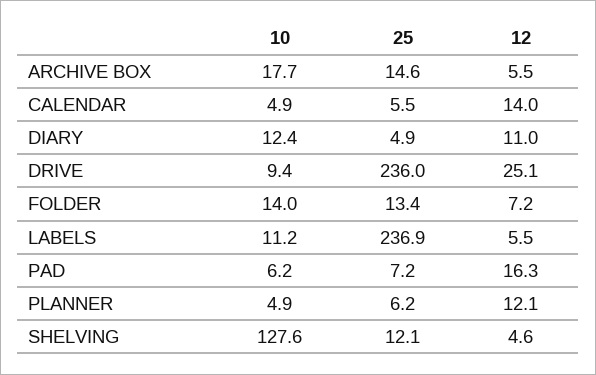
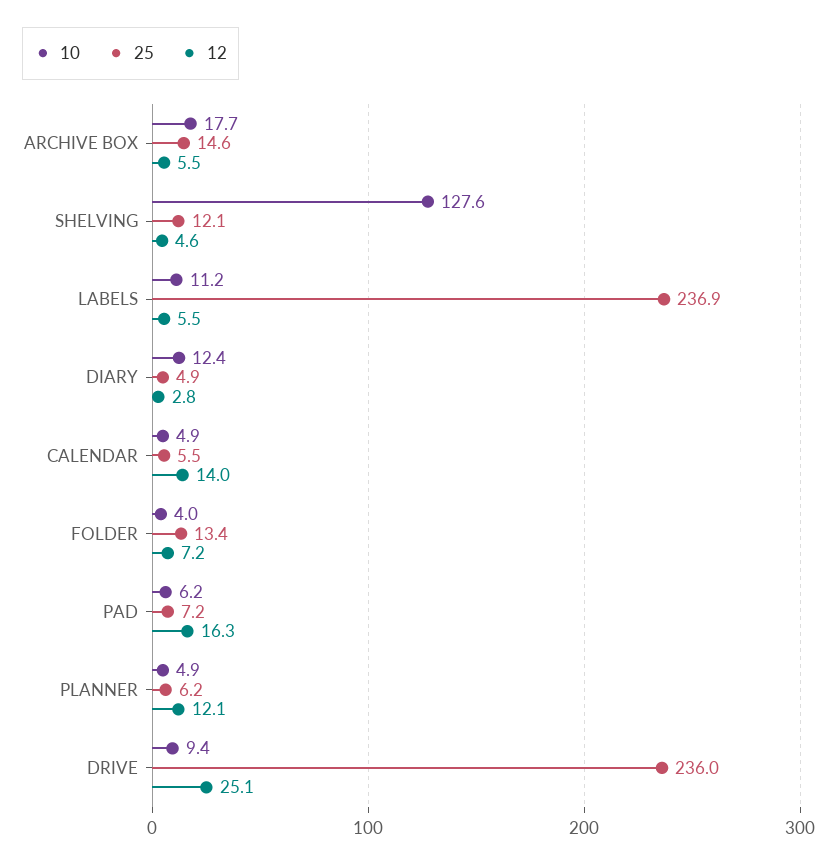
  {
    "10": {
      "ARCHIVE BOX": 17.7,
      "CALENDAR": 4.9,
      "DIARY": 12.4,
      "DRIVE": 9.4,
-     "FOLDER": 14,
+     "FOLDER": 4,
      "LABELS": 11.2,
      "PAD": 6.2,
      "PLANNER": 4.9,
      "SHELVING": 127.6
    },
    "25": {
      "ARCHIVE BOX": 14.6,
      "CALENDAR": 5.5,
      "DIARY": 4.9,
      "DRIVE": 236,
      "FOLDER": 13.4,
      "LABELS": 236.9,
      "PAD": 7.2,
      "PLANNER": 6.2,
      "SHELVING": 12.1
    },
    "12": {
      "ARCHIVE BOX": 5.5,
      "CALENDAR": 14,
-     "DIARY": 11,
+     "DIARY": 2.8,
      "DRIVE": 25.1,
      "FOLDER": 7.2,
      "LABELS": 5.5,
      "PAD": 16.3,
      "PLANNER": 12.1,
      "SHELVING": 4.6
    }
  }

